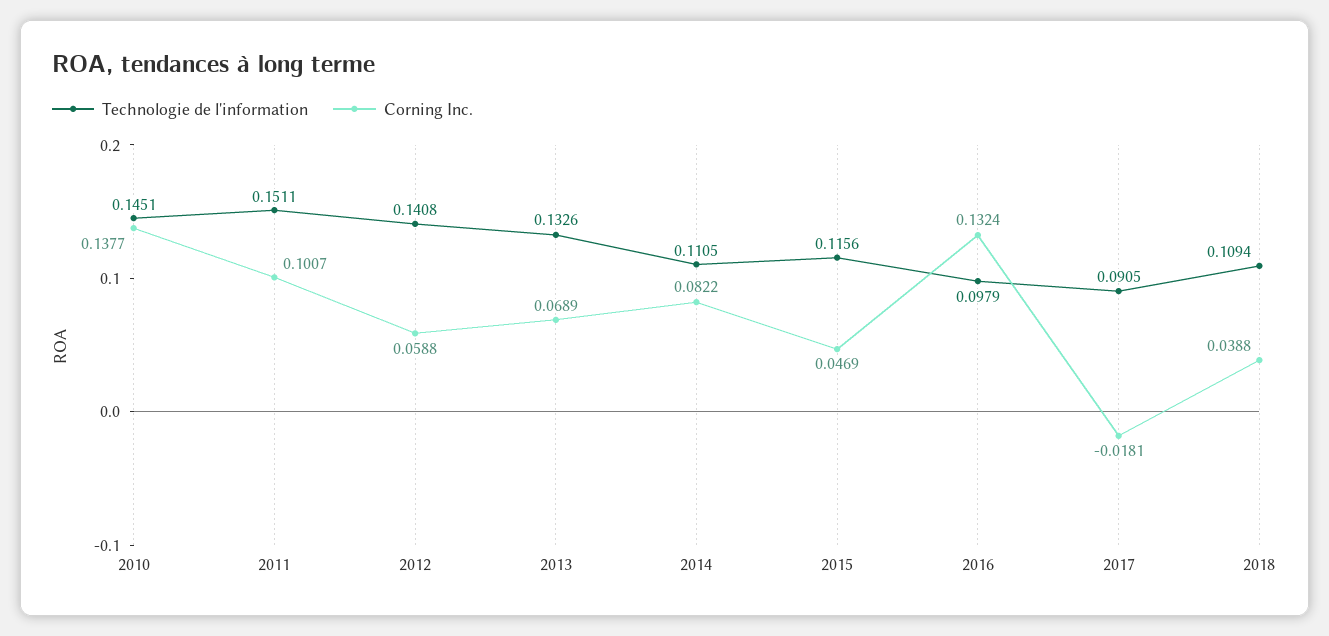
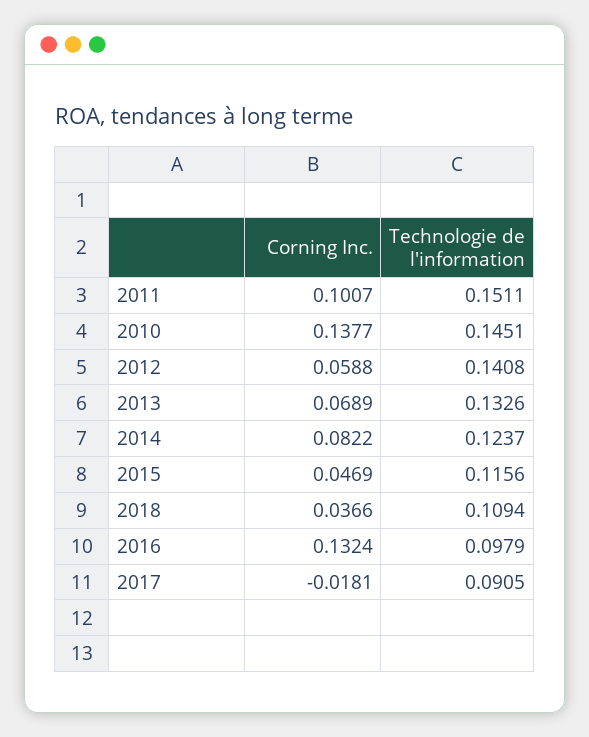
  {
    "Technologie de l'information": {
      "2010": 0.1451,
      "2011": 0.1511,
      "2012": 0.1408,
      "2013": 0.1326,
-     "2014": 0.1105,
+     "2014": 0.1237,
      "2015": 0.1156,
      "2016": 0.0979,
      "2017": 0.0905,
      "2018": 0.1094
    },
    "Corning Inc.": {
      "2010": 0.1377,
      "2011": 0.1007,
      "2012": 0.0588,
      "2013": 0.0689,
      "2014": 0.0822,
      "2015": 0.0469,
      "2016": 0.1324,
      "2017": -0.0181,
-     "2018": 0.0388
+     "2018": 0.0366
    }
  }

